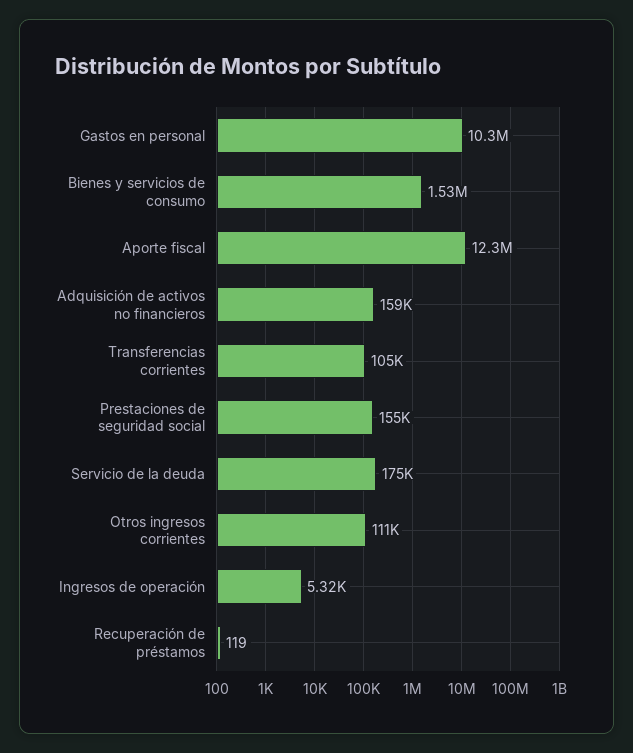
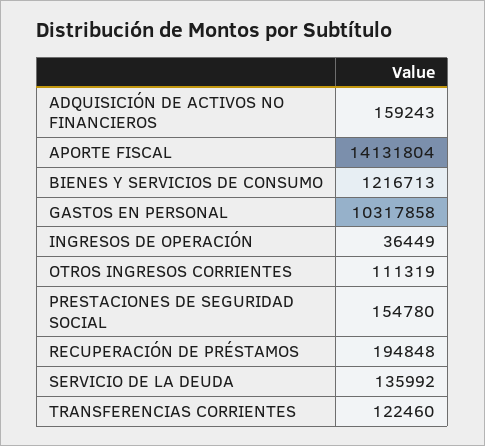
  {
    "Gastos en personal": 10317858,
-   "Bienes y servicios de consumo": 1530000,
+   "Bienes y servicios de consumo": 1216713,
-   "Aporte fiscal": 12300000,
+   "Aporte fiscal": 14131804,
    "Adquisición de activos no financieros": 159243,
-   "Transferencias corrientes": 105000,
+   "Transferencias corrientes": 122460,
    "Prestaciones de seguridad social": 154780,
-   "Servicio de la deuda": 175000,
+   "Servicio de la deuda": 135992,
    "Otros ingresos corrientes": 111319,
-   "Ingresos de operación": 5320,
+   "Ingresos de operación": 36449,
-   "Recuperación de préstamos": 119
+   "Recuperación de préstamos": 194848
  }

